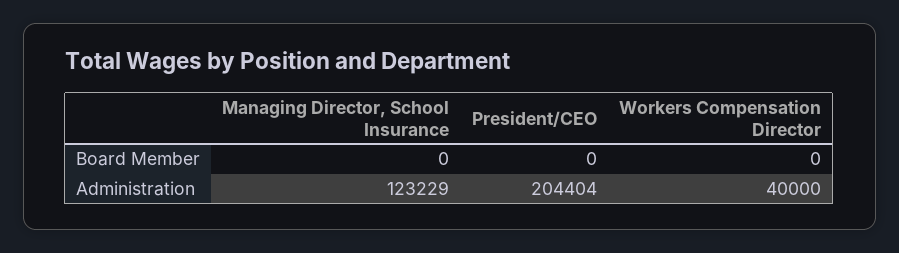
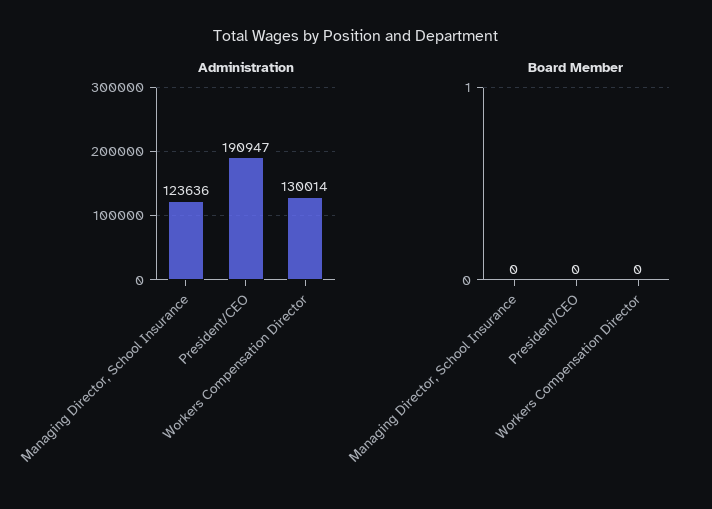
  {
    "Board Member": {
      "Managing Director, School Insurance": 0,
      "President/CEO": 0,
      "Workers Compensation Director": 0
    },
    "Administration": {
-     "Managing Director, School Insurance": 123229,
+     "Managing Director, School Insurance": 123636,
-     "President/CEO": 204404,
+     "President/CEO": 190947,
-     "Workers Compensation Director": 40000
+     "Workers Compensation Director": 130014
    }
  }

